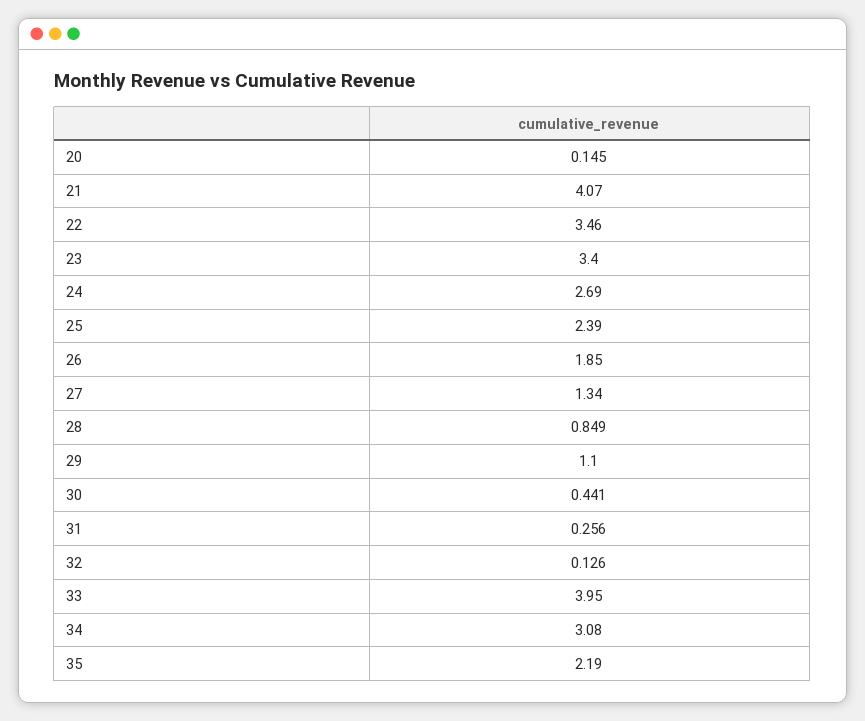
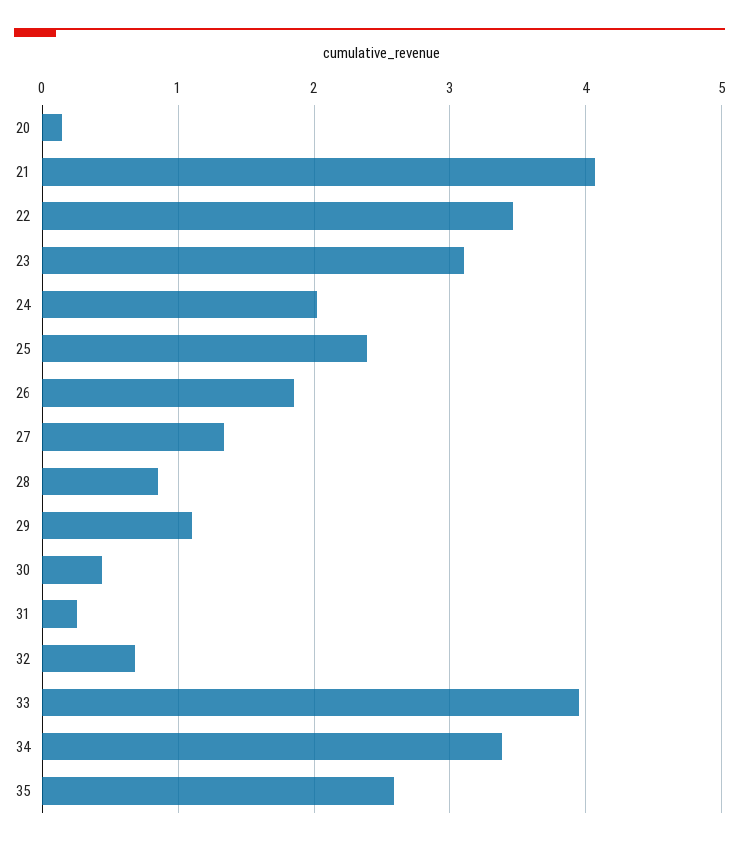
  {
    "20": 0.145,
    "21": 4.07,
    "22": 3.46,
-   "23": 3.4,
+   "23": 3.1,
-   "24": 2.69,
+   "24": 2,
    "25": 2.39,
    "26": 1.85,
    "27": 1.34,
    "28": 0.849,
    "29": 1.1,
    "30": 0.441,
    "31": 0.256,
-   "32": 0.126,
+   "32": 0.7,
    "33": 3.95,
-   "34": 3.08,
+   "34": 3.4,
-   "35": 2.19
+   "35": 2.6
  }

